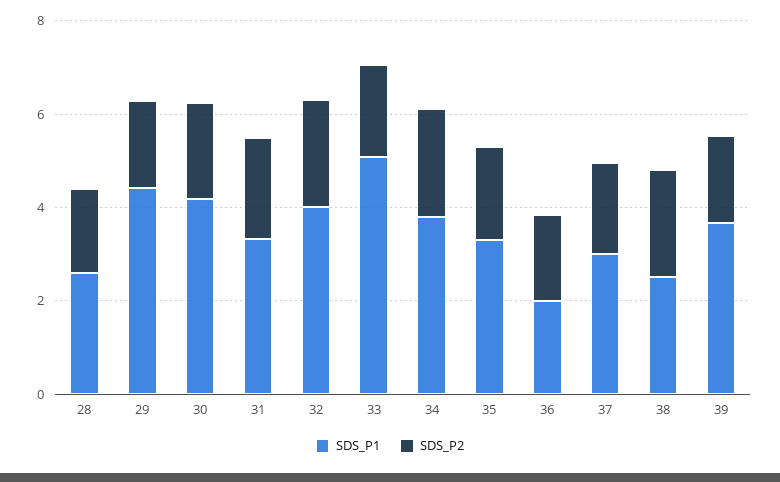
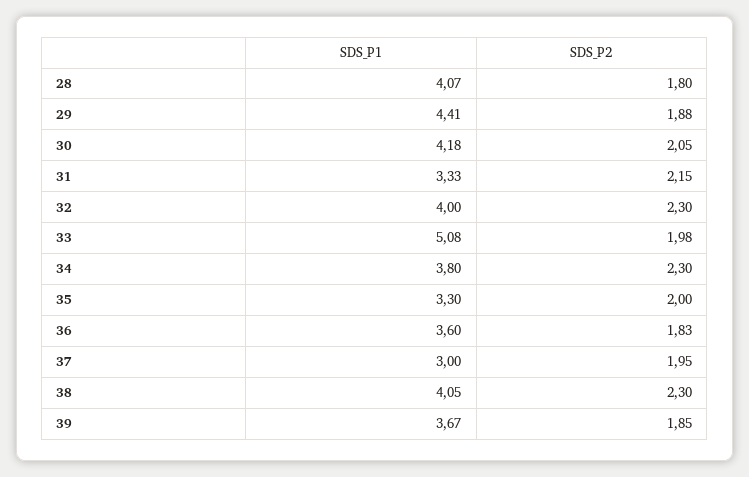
  {
    "SDS_P1": {
-     "28": 2.5,
+     "28": 4.07,
      "29": 4.41,
      "30": 4.18,
      "31": 3.33,
      "32": 4,
      "33": 5.08,
      "34": 3.8,
      "35": 3.3,
-     "36": 2,
+     "36": 3.6,
      "37": 3,
-     "38": 2.5,
+     "38": 4.05,
      "39": 3.67
    },
    "SDS_P2": {
      "28": 1.8,
      "29": 1.88,
      "30": 2.05,
      "31": 2.15,
      "32": 2.3,
      "33": 1.98,
      "34": 2.3,
      "35": 2,
      "36": 1.83,
      "37": 1.95,
      "38": 2.3,
      "39": 1.85
    }
  }

